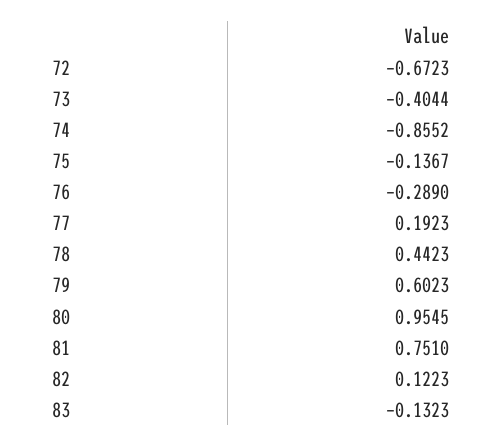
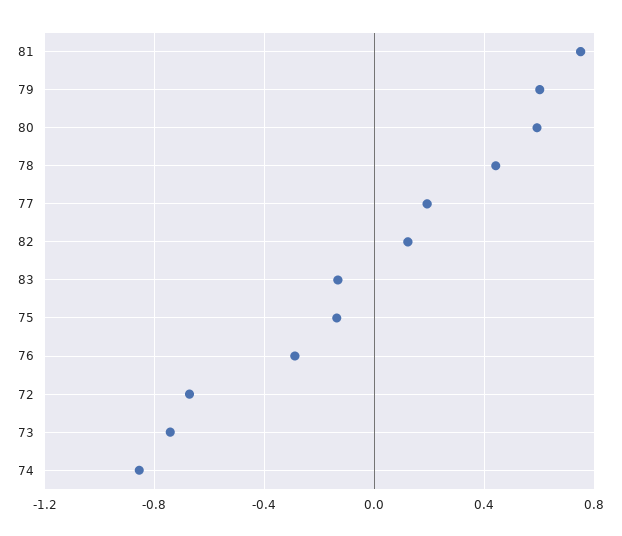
  {
    "72": -0.6723,
-   "73": -0.4044,
+   "73": -0.75,
    "74": -0.8552,
    "75": -0.1367,
    "76": -0.289,
    "77": 0.1923,
    "78": 0.4423,
    "79": 0.6023,
-   "80": 0.9545,
+   "80": 0.6,
    "81": 0.751,
    "82": 0.1223,
    "83": -0.1323
  }

